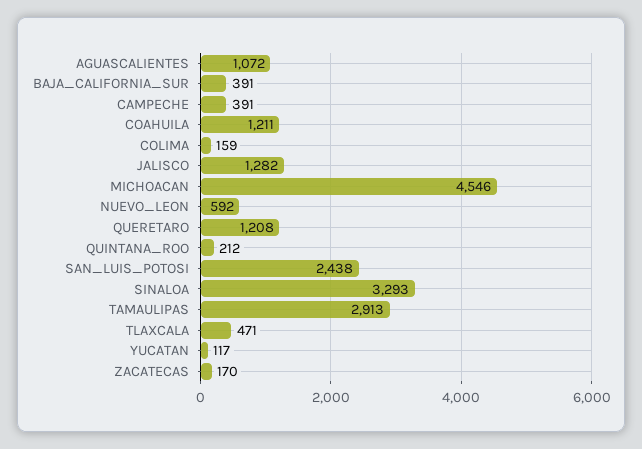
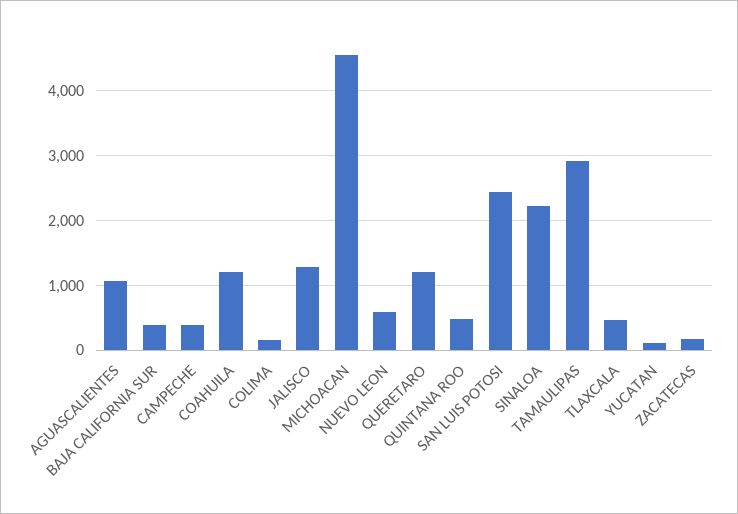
  {
    "AGUASCALIENTES": 1072,
    "BAJA_CALIFORNIA_SUR": 391,
    "CAMPECHE": 391,
    "COAHUILA": 1211,
    "COLIMA": 159,
    "JALISCO": 1282,
    "MICHOACAN": 4546,
    "NUEVO_LEON": 592,
    "QUERETARO": 1208,
-   "QUINTANA_ROO": 212,
+   "QUINTANA_ROO": 500,
    "SAN_LUIS_POTOSI": 2438,
-   "SINALOA": 3293,
+   "SINALOA": 2200,
    "TAMAULIPAS": 2913,
    "TLAXCALA": 471,
    "YUCATAN": 117,
    "ZACATECAS": 170
  }

